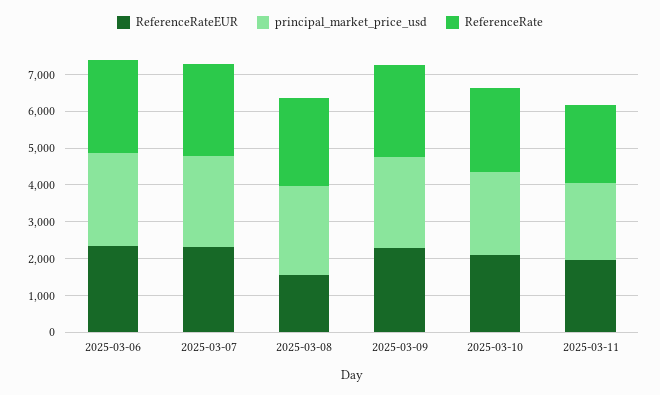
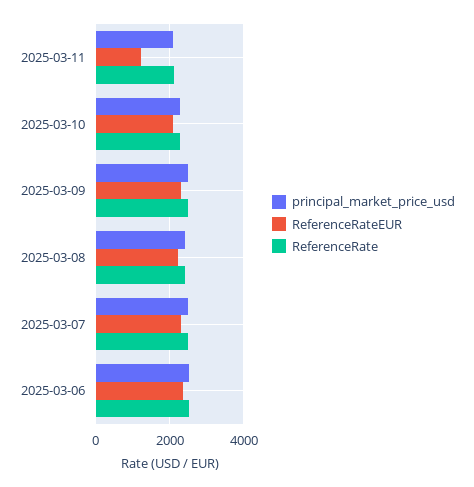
  {
    "ReferenceRateEUR": {
      "2025-03-06": 2400,
      "2025-03-07": 2400,
-     "2025-03-08": 1500,
+     "2025-03-08": 2200,
      "2025-03-09": 2200,
      "2025-03-10": 2000,
-     "2025-03-11": 2000
+     "2025-03-11": 1200
    },
    "principal_market_price_usd": {
      "2025-03-06": 2600,
      "2025-03-07": 2400,
      "2025-03-08": 2400,
      "2025-03-09": 2400,
      "2025-03-10": 2200,
      "2025-03-11": 2000
    },
    "ReferenceRate": {
      "2025-03-06": 2600,
      "2025-03-07": 2400,
      "2025-03-08": 2400,
      "2025-03-09": 2400,
      "2025-03-10": 2200,
      "2025-03-11": 2200
    }
  }

